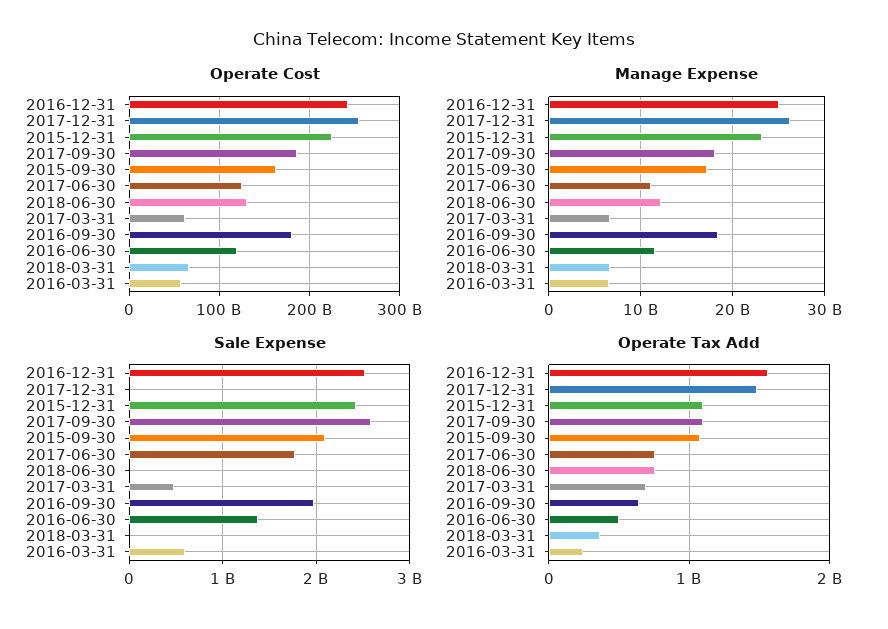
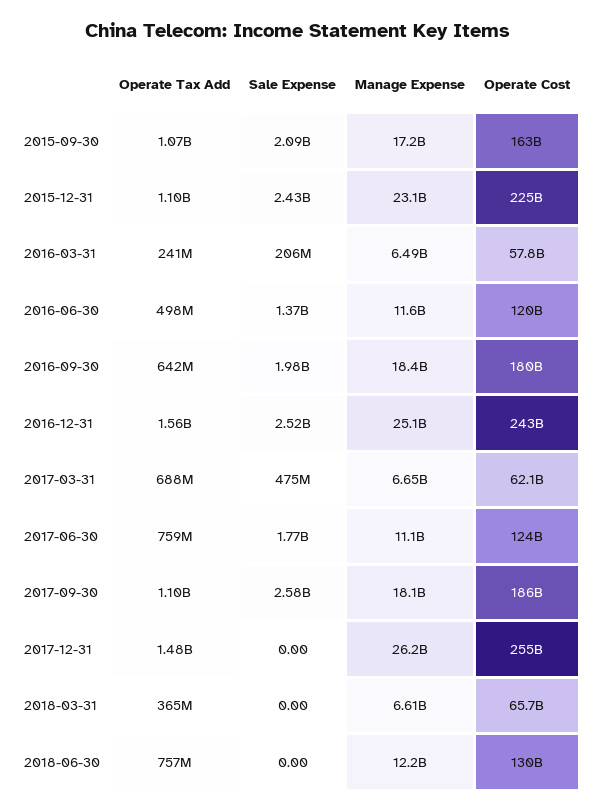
  {
    "Operate Cost": {
      "2016-12-31": 243000000000,
      "2017-12-31": 255000000000,
      "2015-12-31": 225000000000,
      "2017-09-30": 186000000000,
      "2015-09-30": 163000000000,
      "2017-06-30": 124000000000,
      "2018-06-30": 130000000000,
      "2017-03-31": 62100000000,
      "2016-09-30": 180000000000,
      "2016-06-30": 120000000000,
      "2018-03-31": 65700000000,
      "2016-03-31": 57800000000
    },
    "Manage Expense": {
      "2016-12-31": 25100000000,
      "2017-12-31": 26200000000,
      "2015-12-31": 23100000000,
      "2017-09-30": 18100000000,
      "2015-09-30": 17200000000,
      "2017-06-30": 11100000000,
      "2018-06-30": 12200000000,
      "2017-03-31": 6650000000,
      "2016-09-30": 18400000000,
      "2016-06-30": 11600000000,
      "2018-03-31": 6610000000,
      "2016-03-31": 6490000000
    },
    "Sale Expense": {
      "2016-12-31": 2520000000,
      "2017-12-31": 0,
      "2015-12-31": 2430000000,
      "2017-09-30": 2580000000,
      "2015-09-30": 2090000000,
      "2017-06-30": 1770000000,
      "2018-06-30": 0,
      "2017-03-31": 475000000,
      "2016-09-30": 1980000000,
      "2016-06-30": 1370000000,
      "2018-03-31": 0,
-     "2016-03-31": 600000000
+     "2016-03-31": 206000000
    },
    "Operate Tax Add": {
      "2016-12-31": 1560000000,
      "2017-12-31": 1480000000,
      "2015-12-31": 1100000000,
      "2017-09-30": 1100000000,
      "2015-09-30": 1070000000,
      "2017-06-30": 759000000,
      "2018-06-30": 757000000,
      "2017-03-31": 688000000,
      "2016-09-30": 642000000,
      "2016-06-30": 498000000,
      "2018-03-31": 365000000,
      "2016-03-31": 241000000
    }
  }

